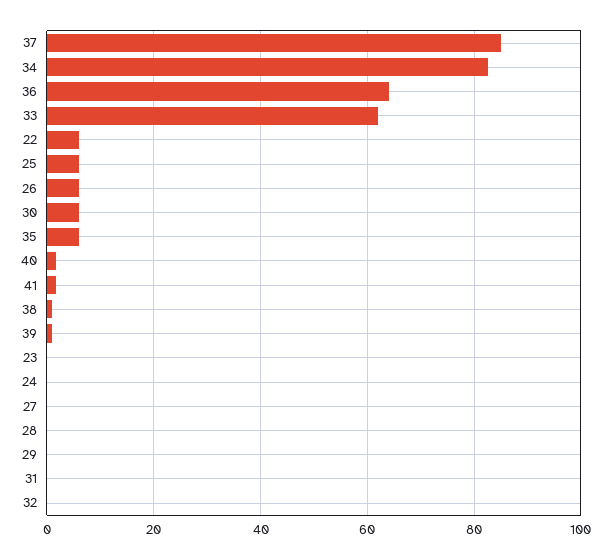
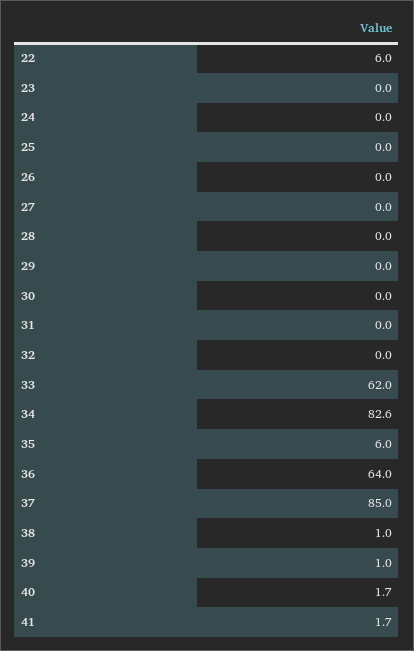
  {
    "37": 85,
    "34": 82.6,
    "36": 64,
    "33": 62,
    "22": 6,
-   "25": 6,
+   "25": 0,
-   "26": 6,
+   "26": 0,
-   "30": 6,
+   "30": 0,
    "35": 6,
    "40": 1.7,
    "41": 1.7,
    "38": 1,
    "39": 1,
    "23": 0,
    "24": 0,
    "27": 0,
    "28": 0,
    "29": 0,
    "31": 0,
    "32": 0
  }

